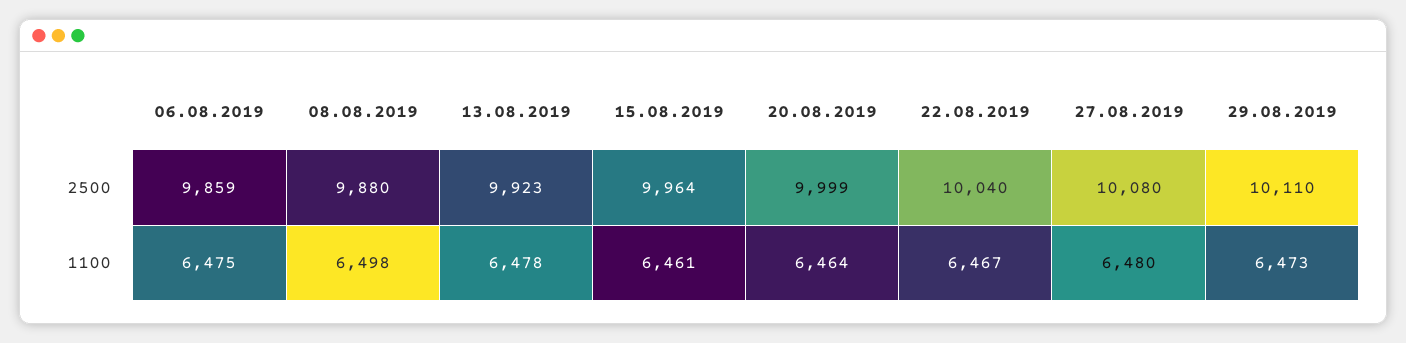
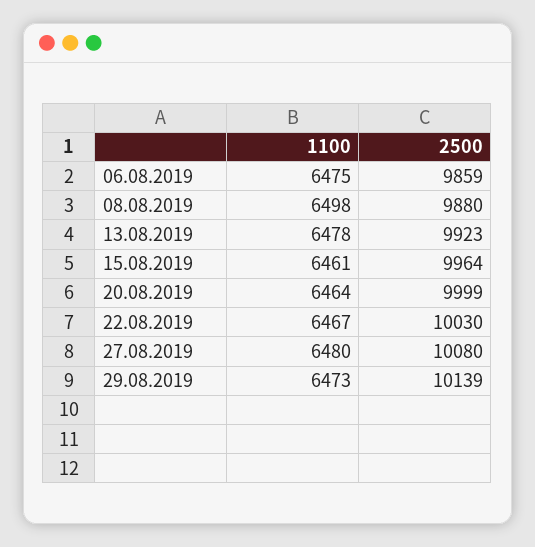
  {
    "06.08.2019": {
      "2500": 9859,
      "1100": 6475
    },
    "08.08.2019": {
      "2500": 9880,
      "1100": 6498
    },
    "13.08.2019": {
      "2500": 9923,
      "1100": 6478
    },
    "15.08.2019": {
      "2500": 9964,
      "1100": 6461
    },
    "20.08.2019": {
      "2500": 9999,
      "1100": 6464
    },
    "22.08.2019": {
-     "2500": 10040,
+     "2500": 10030,
      "1100": 6467
    },
    "27.08.2019": {
      "2500": 10080,
      "1100": 6480
    },
    "29.08.2019": {
-     "2500": 10110,
+     "2500": 10139,
      "1100": 6473
    }
  }

